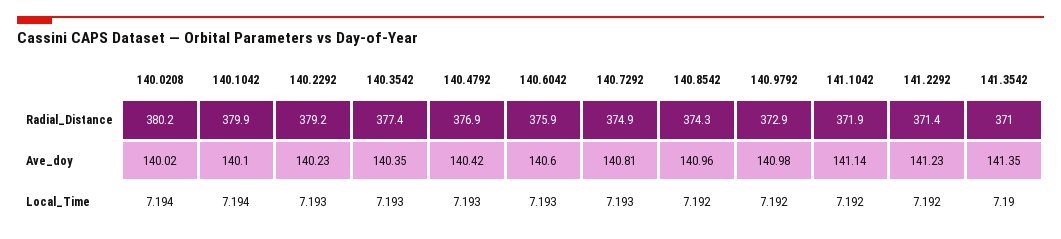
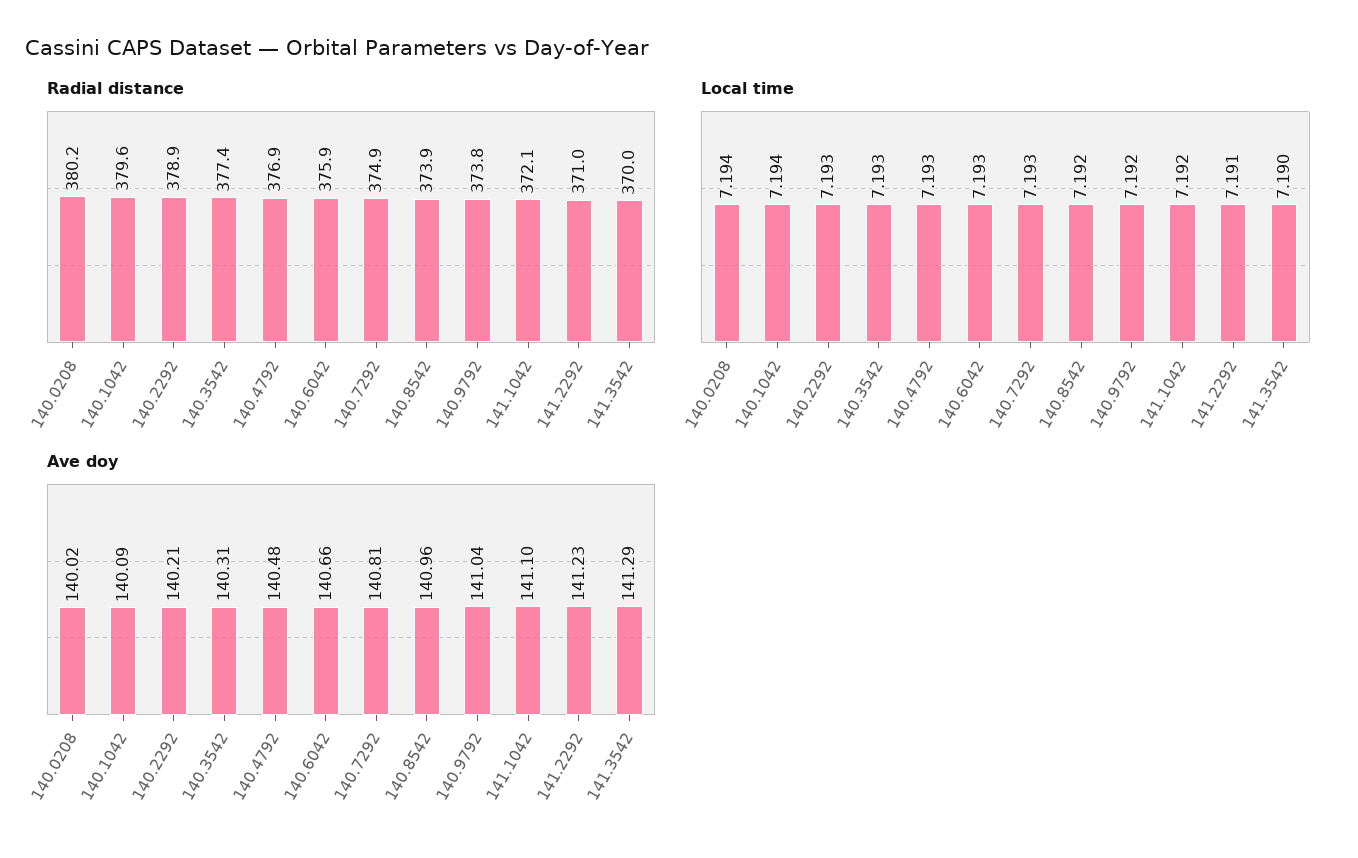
  {
    "Radial_Distance": {
      "140.0208": 380.2,
-     "140.1042": 379.9,
+     "140.1042": 379.6,
-     "140.2292": 379.2,
+     "140.2292": 378.9,
      "140.3542": 377.4,
      "140.4792": 376.9,
      "140.6042": 375.9,
      "140.7292": 374.9,
-     "140.8542": 374.3,
+     "140.8542": 373.9,
-     "140.9792": 372.9,
+     "140.9792": 373.8,
-     "141.1042": 371.9,
+     "141.1042": 372.1,
-     "141.2292": 371.4,
+     "141.2292": 371,
-     "141.3542": 371
+     "141.3542": 370
    },
    "Ave_doy": {
      "140.0208": 140.02,
-     "140.1042": 140.1,
+     "140.1042": 140.09,
-     "140.2292": 140.23,
+     "140.2292": 140.21,
-     "140.3542": 140.35,
+     "140.3542": 140.31,
-     "140.4792": 140.42,
+     "140.4792": 140.48,
-     "140.6042": 140.6,
+     "140.6042": 140.66,
      "140.7292": 140.81,
      "140.8542": 140.96,
-     "140.9792": 140.98,
+     "140.9792": 141.04,
-     "141.1042": 141.14,
+     "141.1042": 141.1,
      "141.2292": 141.23,
-     "141.3542": 141.35
+     "141.3542": 141.29
    },
    "Local_Time": {
      "140.0208": 7.194,
      "140.1042": 7.194,
      "140.2292": 7.193,
      "140.3542": 7.193,
      "140.4792": 7.193,
      "140.6042": 7.193,
      "140.7292": 7.193,
      "140.8542": 7.192,
      "140.9792": 7.192,
      "141.1042": 7.192,
-     "141.2292": 7.192,
+     "141.2292": 7.191,
      "141.3542": 7.19
    }
  }

